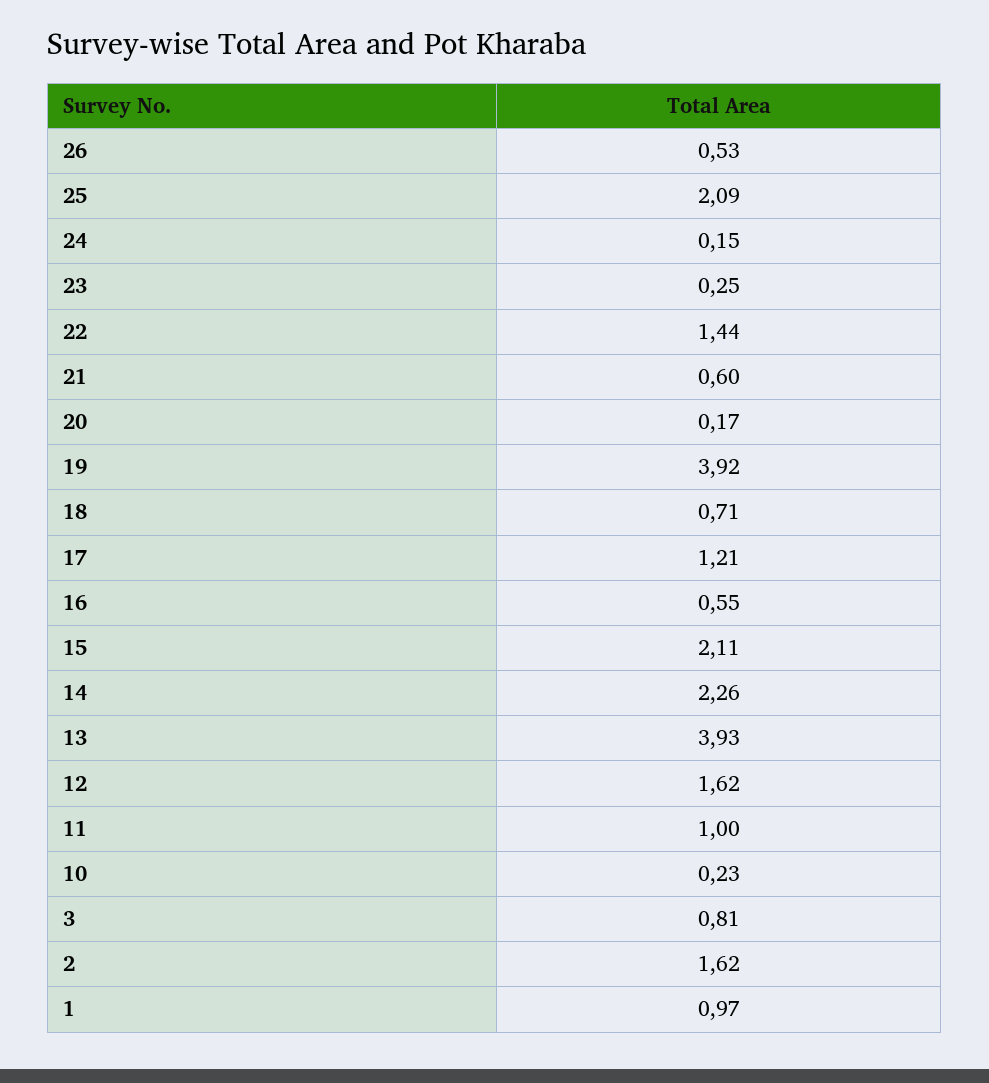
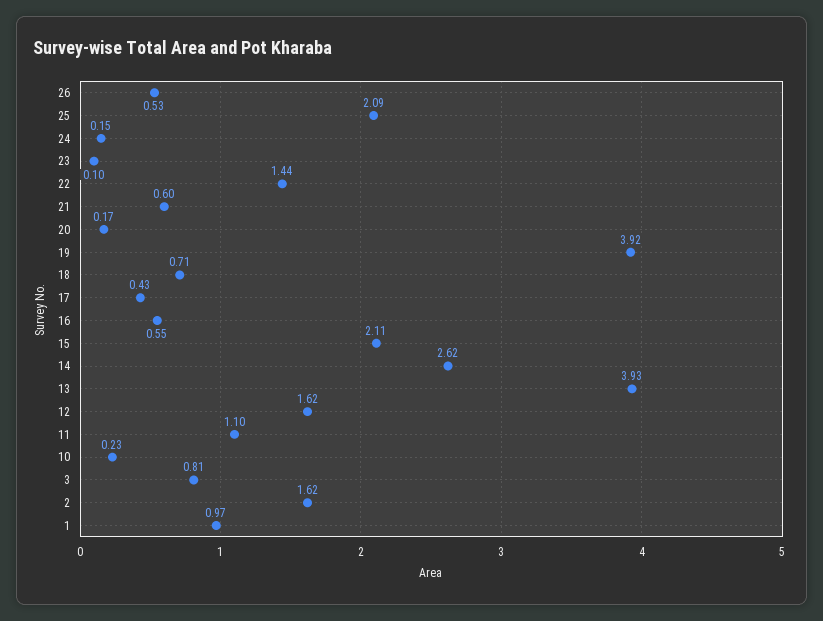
  {
    "26": 0.53,
    "25": 2.09,
    "24": 0.15,
-   "23": 0.25,
+   "23": 0.1,
    "22": 1.44,
    "21": 0.6,
    "20": 0.17,
    "19": 3.92,
    "18": 0.71,
-   "17": 1.21,
+   "17": 0.43,
    "16": 0.55,
    "15": 2.11,
-   "14": 2.26,
+   "14": 2.62,
    "13": 3.93,
    "12": 1.62,
-   "11": 1,
+   "11": 1.1,
    "10": 0.23,
    "3": 0.81,
    "2": 1.62,
    "1": 0.97
  }

